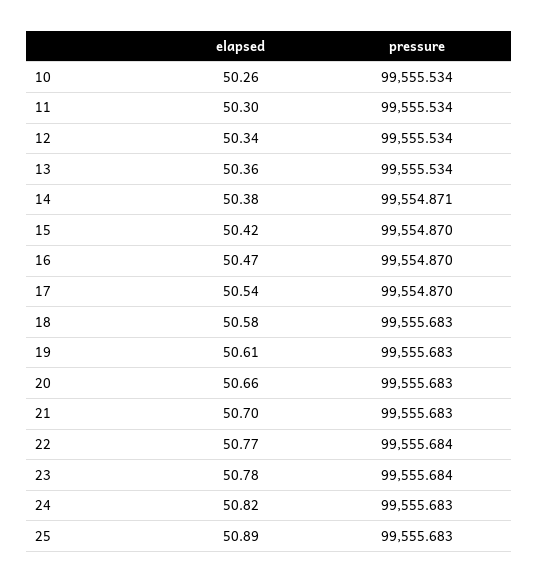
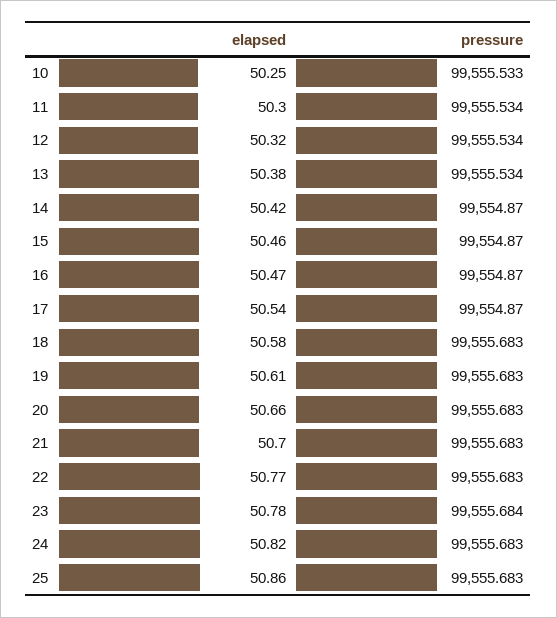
  {
    "elapsed": {
-     "10": 50.26,
+     "10": 50.25,
      "11": 50.3,
-     "12": 50.34,
+     "12": 50.32,
-     "13": 50.36,
+     "13": 50.38,
-     "14": 50.38,
+     "14": 50.42,
-     "15": 50.42,
+     "15": 50.46,
      "16": 50.47,
      "17": 50.54,
      "18": 50.58,
      "19": 50.61,
      "20": 50.66,
      "21": 50.7,
      "22": 50.77,
      "23": 50.78,
      "24": 50.82,
-     "25": 50.89
+     "25": 50.86
    },
    "pressure": {
-     "10": 99555.534,
+     "10": 99555.533,
      "11": 99555.534,
      "12": 99555.534,
      "13": 99555.534,
-     "14": 99554.871,
+     "14": 99554.87,
      "15": 99554.87,
      "16": 99554.87,
      "17": 99554.87,
      "18": 99555.683,
      "19": 99555.683,
      "20": 99555.683,
      "21": 99555.683,
-     "22": 99555.684,
+     "22": 99555.683,
      "23": 99555.684,
      "24": 99555.683,
      "25": 99555.683
    }
  }

